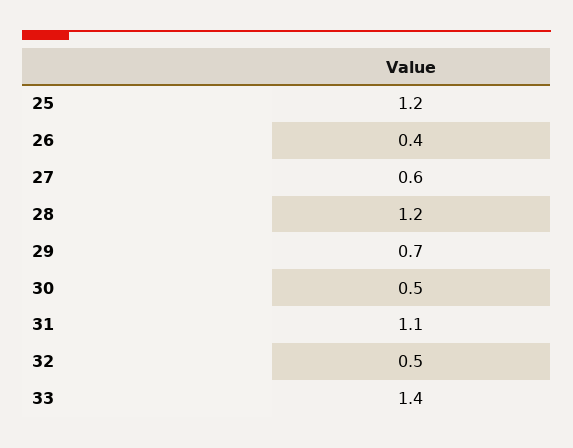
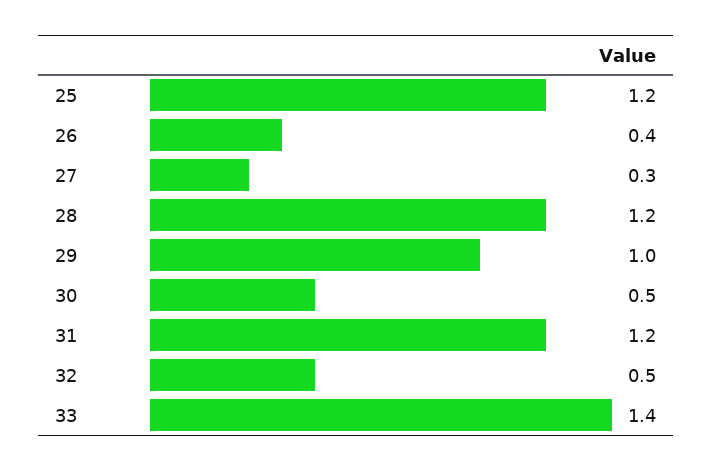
  {
    "25": 1.2,
    "26": 0.4,
-   "27": 0.6,
+   "27": 0.3,
    "28": 1.2,
-   "29": 0.7,
+   "29": 1,
    "30": 0.5,
-   "31": 1.1,
+   "31": 1.2,
    "32": 0.5,
    "33": 1.4
  }

